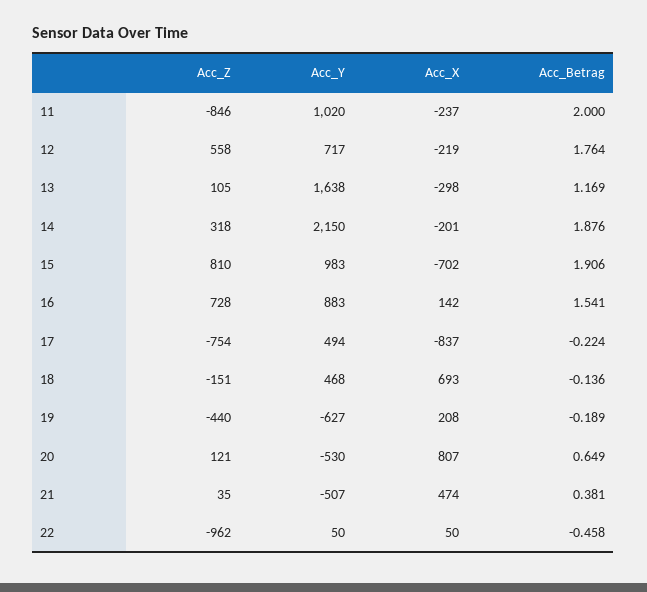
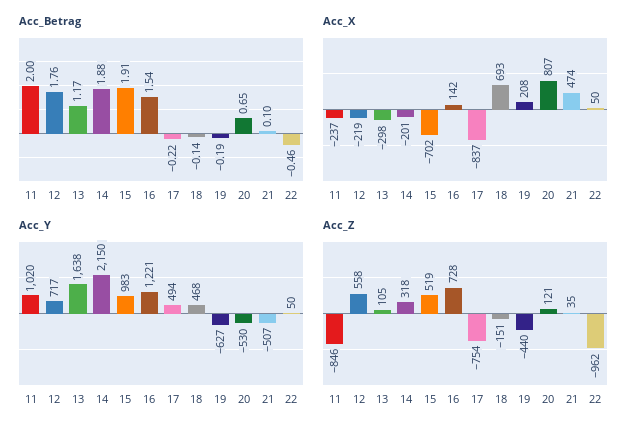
  {
    "Acc_Z": {
      "11": -846,
      "12": 558,
      "13": 105,
      "14": 318,
-     "15": 810,
+     "15": 519,
      "16": 728,
      "17": -754,
      "18": -151,
      "19": -440,
      "20": 121,
      "21": 35,
      "22": -962
    },
    "Acc_Y": {
      "11": 1020,
      "12": 717,
      "13": 1638,
      "14": 2150,
      "15": 983,
-     "16": 883,
+     "16": 1221,
      "17": 494,
      "18": 468,
      "19": -627,
      "20": -530,
      "21": -507,
      "22": 50
    },
    "Acc_X": {
      "11": -237,
      "12": -219,
      "13": -298,
      "14": -201,
      "15": -702,
      "16": 142,
      "17": -837,
      "18": 693,
      "19": 208,
      "20": 807,
      "21": 474,
      "22": 50
    },
    "Acc_Betrag": {
      "11": 2,
      "12": 1.764,
      "13": 1.169,
      "14": 1.876,
      "15": 1.906,
      "16": 1.541,
      "17": -0.224,
      "18": -0.136,
      "19": -0.189,
      "20": 0.649,
-     "21": 0.381,
+     "21": 0.1,
      "22": -0.458
    }
  }

